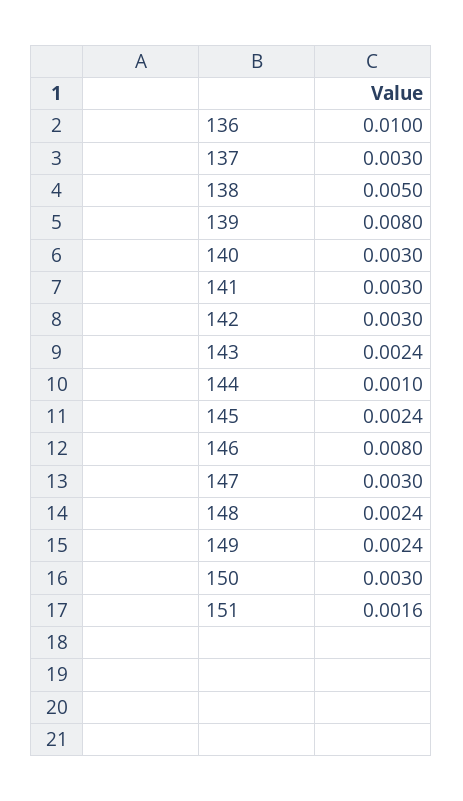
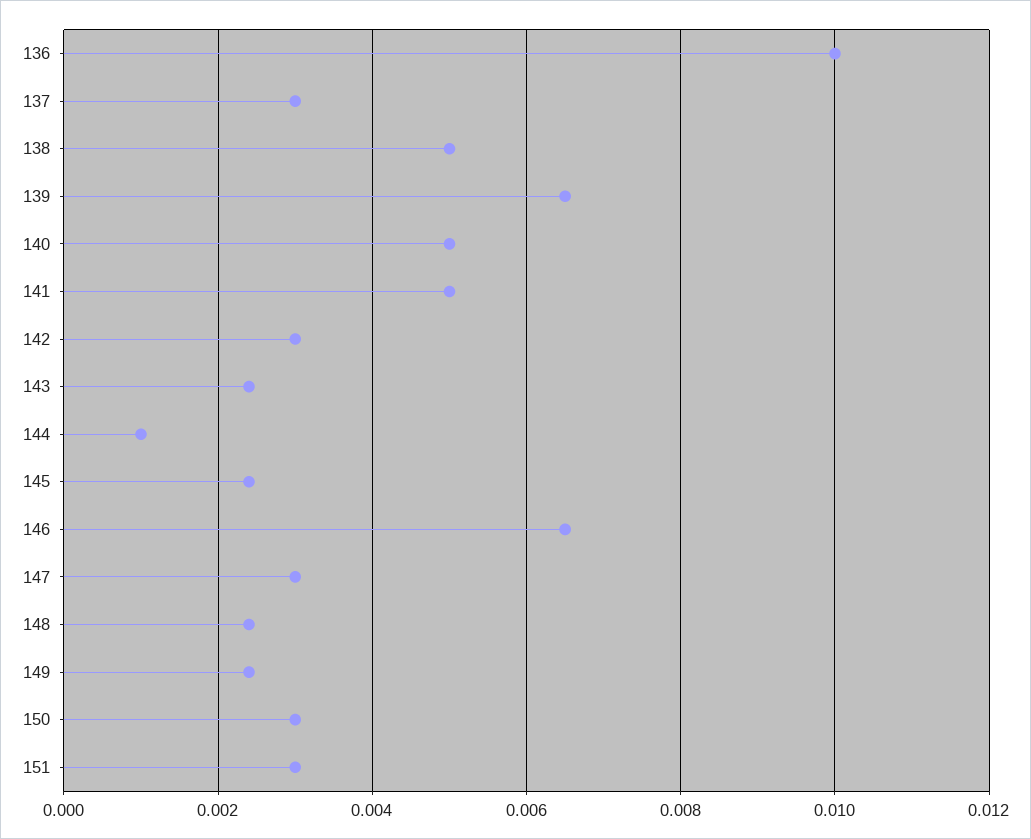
  {
    "136": 0.01,
    "137": 0.003,
    "138": 0.005,
-   "139": 0.008,
+   "139": 0.0065,
-   "140": 0.003,
+   "140": 0.005,
-   "141": 0.003,
+   "141": 0.005,
    "142": 0.003,
    "143": 0.0024,
    "144": 0.001,
    "145": 0.0024,
-   "146": 0.008,
+   "146": 0.0065,
    "147": 0.003,
    "148": 0.0024,
    "149": 0.0024,
    "150": 0.003,
-   "151": 0.0016
+   "151": 0.003
  }

